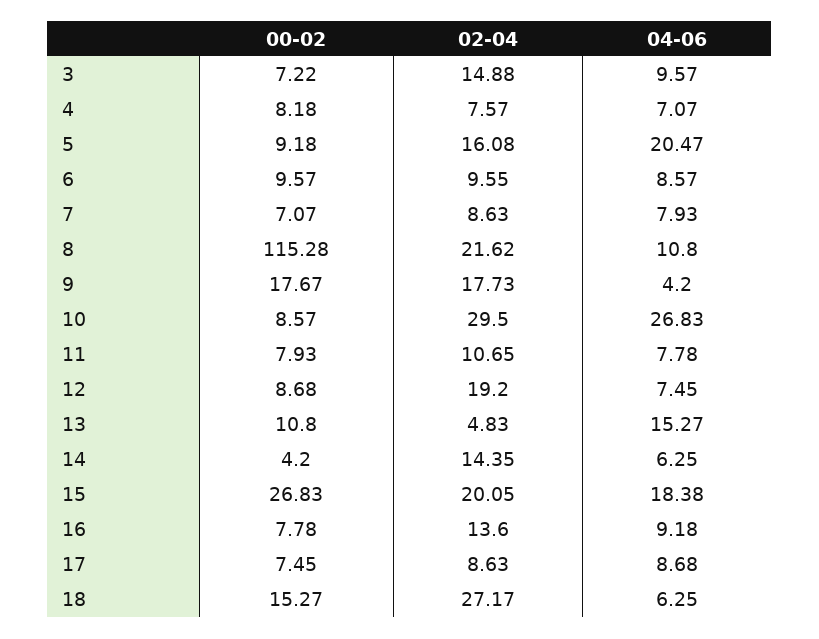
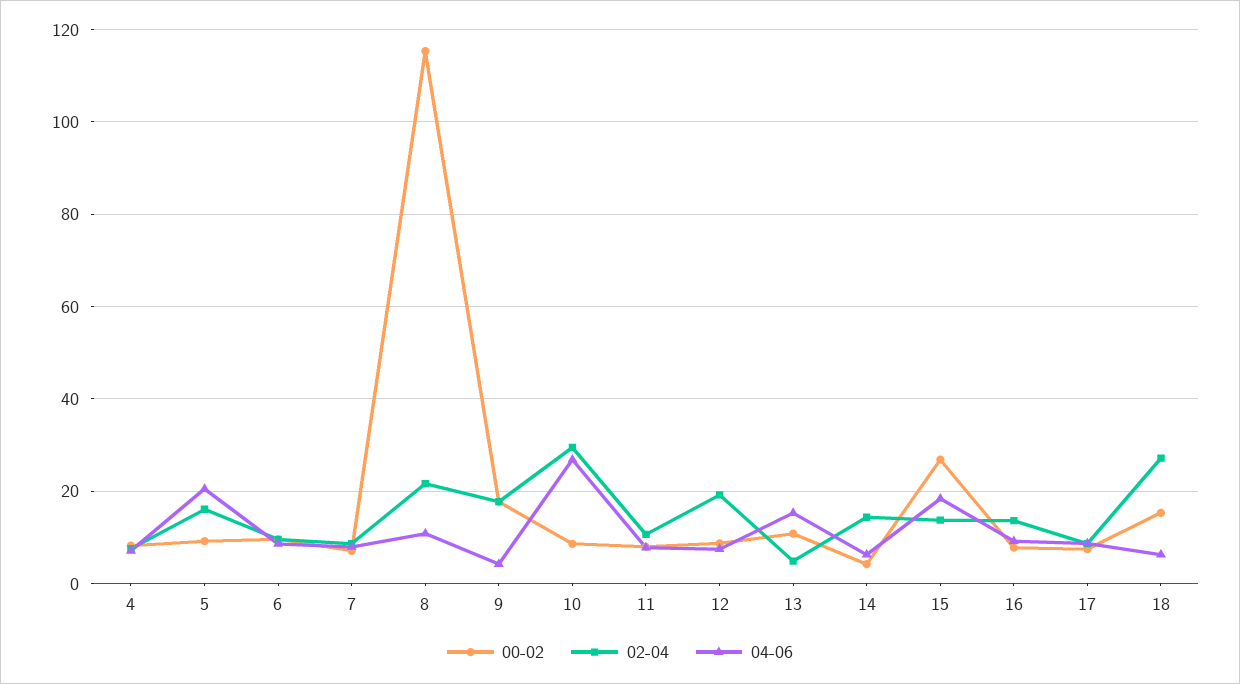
  {
    "00-02": {
-     "3": 7.22,
      "4": 8.18,
      "5": 9.18,
      "6": 9.57,
      "7": 7.07,
      "8": 115.28,
      "9": 17.67,
      "10": 8.57,
      "11": 7.93,
      "12": 8.68,
      "13": 10.8,
      "14": 4.2,
      "15": 26.83,
      "16": 7.78,
      "17": 7.45,
      "18": 15.27
    },
    "02-04": {
-     "3": 14.88,
      "4": 7.57,
      "5": 16.08,
      "6": 9.55,
      "7": 8.63,
      "8": 21.62,
      "9": 17.73,
      "10": 29.5,
      "11": 10.65,
      "12": 19.2,
      "13": 4.83,
      "14": 14.35,
-     "15": 20.05,
+     "15": 14,
      "16": 13.6,
      "17": 8.63,
      "18": 27.17
    },
    "04-06": {
-     "3": 9.57,
      "4": 7.07,
      "5": 20.47,
      "6": 8.57,
      "7": 7.93,
      "8": 10.8,
      "9": 4.2,
      "10": 26.83,
      "11": 7.78,
      "12": 7.45,
      "13": 15.27,
      "14": 6.25,
      "15": 18.38,
      "16": 9.18,
      "17": 8.68,
      "18": 6.25
    }
  }

